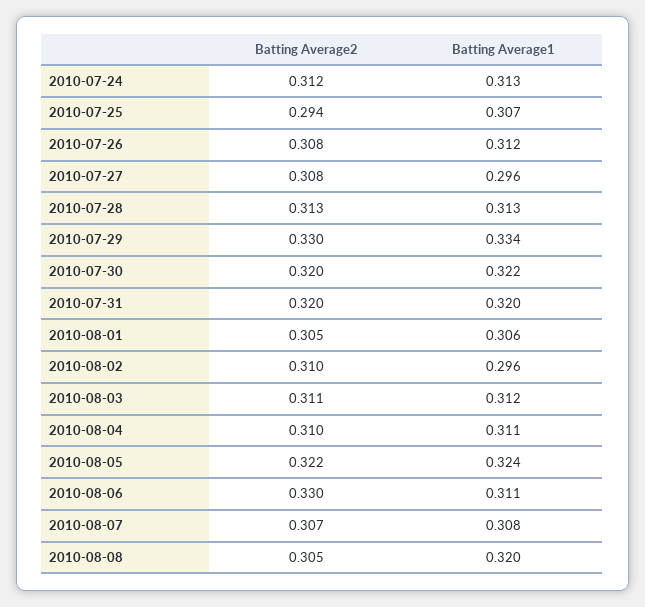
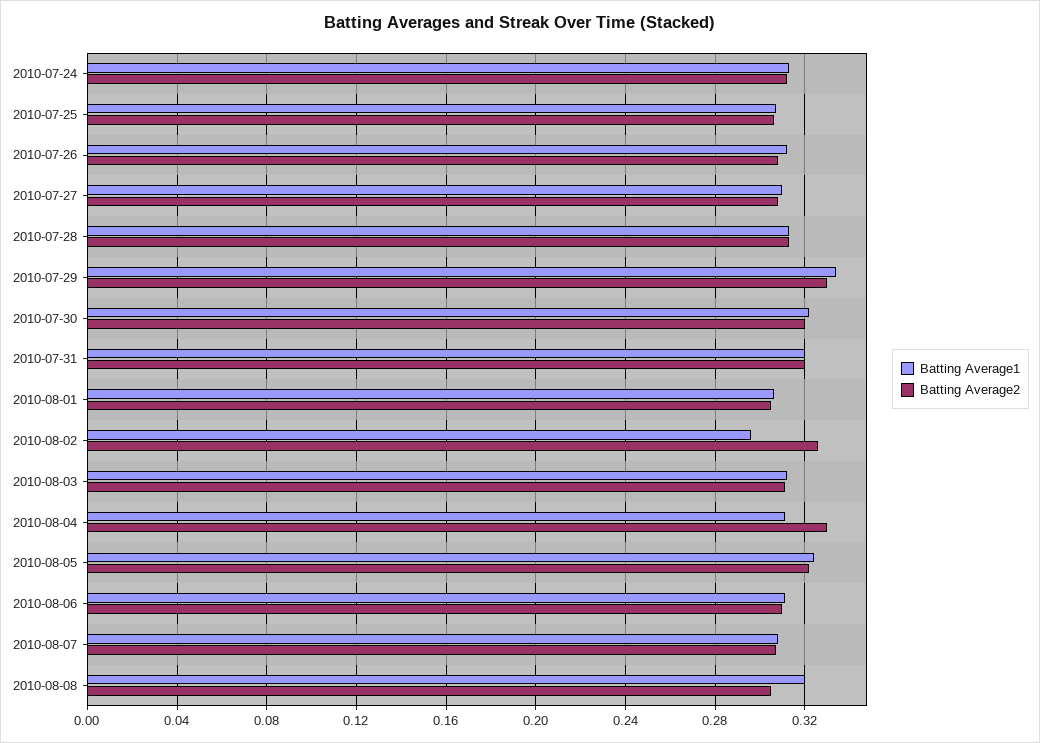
  {
    "Batting Average2": {
      "2010-07-24": 0.312,
-     "2010-07-25": 0.294,
+     "2010-07-25": 0.305,
      "2010-07-26": 0.308,
      "2010-07-27": 0.308,
      "2010-07-28": 0.313,
      "2010-07-29": 0.33,
      "2010-07-30": 0.32,
      "2010-07-31": 0.32,
      "2010-08-01": 0.305,
-     "2010-08-02": 0.31,
+     "2010-08-02": 0.325,
      "2010-08-03": 0.311,
-     "2010-08-04": 0.31,
+     "2010-08-04": 0.33,
      "2010-08-05": 0.322,
-     "2010-08-06": 0.33,
+     "2010-08-06": 0.31,
      "2010-08-07": 0.307,
      "2010-08-08": 0.305
    },
    "Batting Average1": {
      "2010-07-24": 0.313,
      "2010-07-25": 0.307,
      "2010-07-26": 0.312,
-     "2010-07-27": 0.296,
+     "2010-07-27": 0.31,
      "2010-07-28": 0.313,
      "2010-07-29": 0.334,
      "2010-07-30": 0.322,
      "2010-07-31": 0.32,
      "2010-08-01": 0.306,
      "2010-08-02": 0.296,
      "2010-08-03": 0.312,
      "2010-08-04": 0.311,
      "2010-08-05": 0.324,
      "2010-08-06": 0.311,
      "2010-08-07": 0.308,
      "2010-08-08": 0.32
    }
  }

